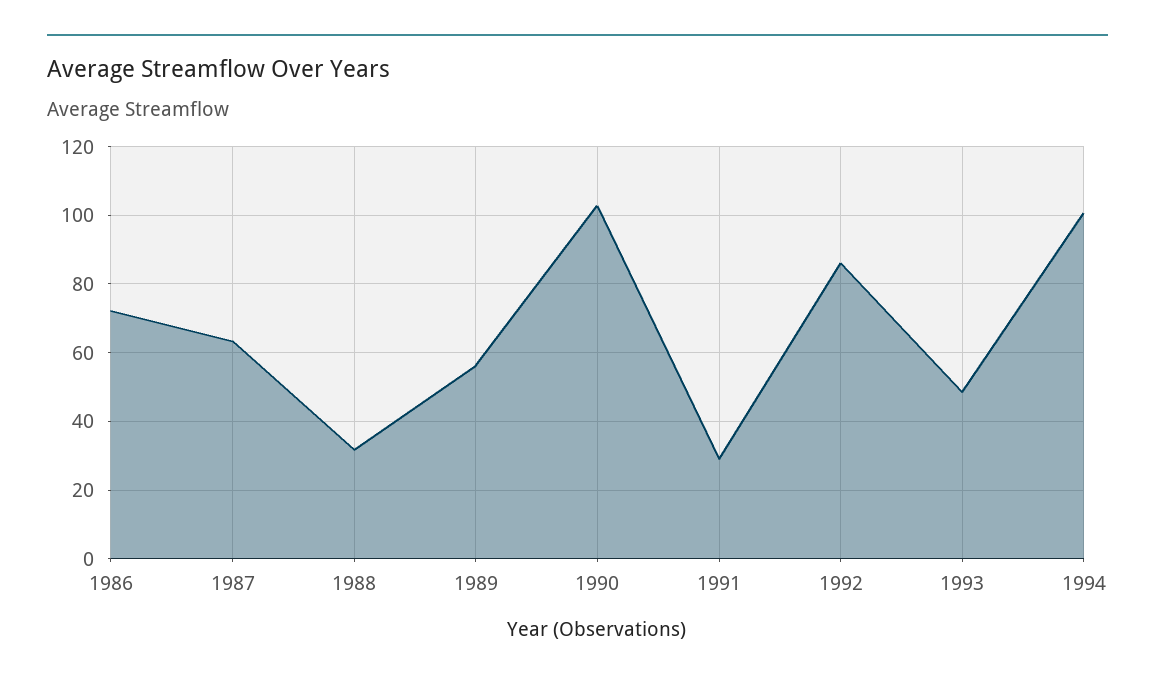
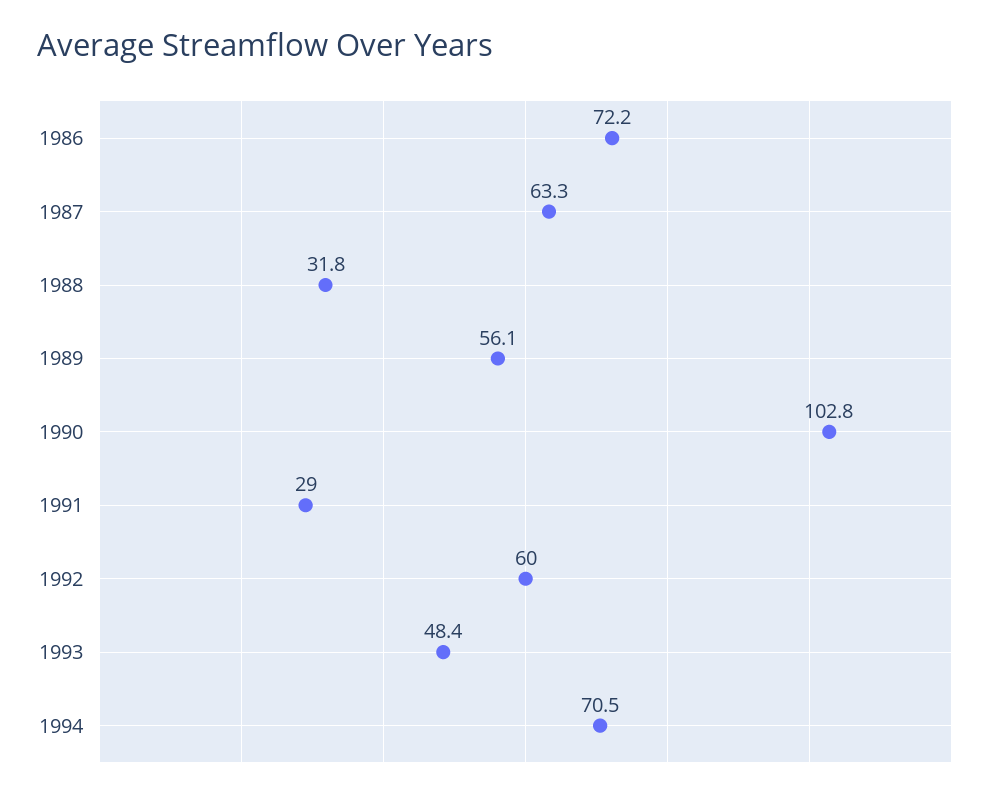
  {
    "1986": 72.2,
    "1987": 63.3,
    "1988": 31.8,
    "1989": 56.1,
    "1990": 102.8,
    "1991": 29,
-   "1992": 86,
+   "1992": 60,
    "1993": 48.4,
-   "1994": 100
+   "1994": 70.5
  }

